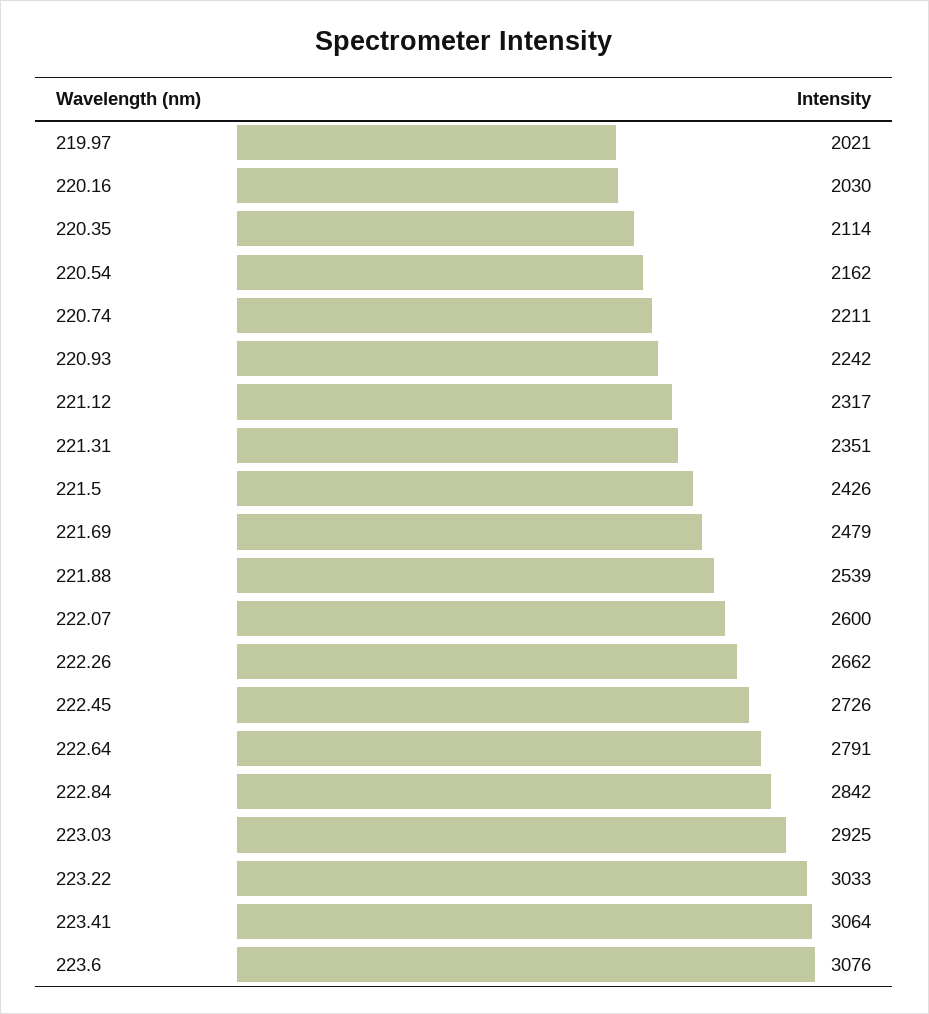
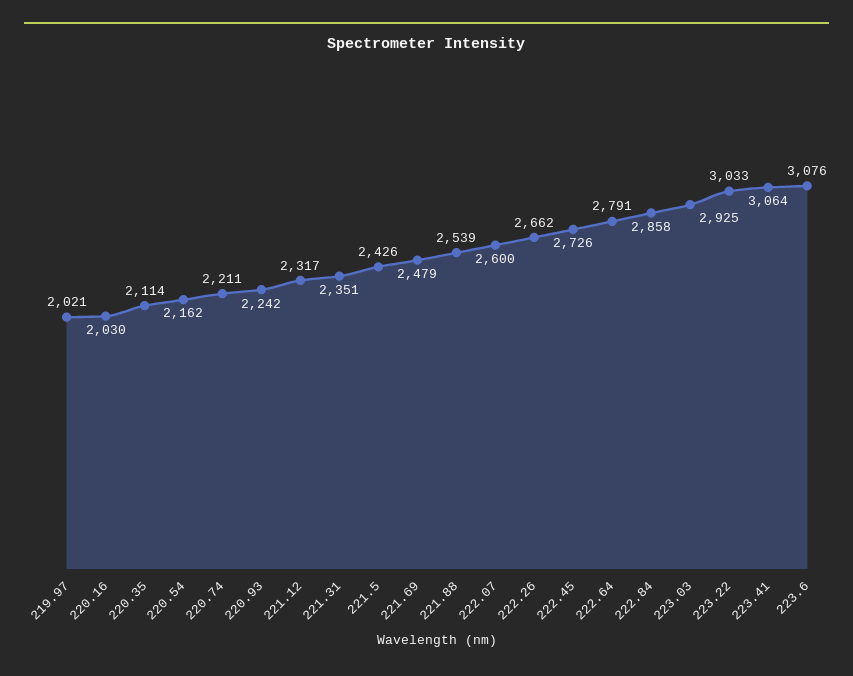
  {
    "219.97": 2021,
    "220.16": 2030,
    "220.35": 2114,
    "220.54": 2162,
    "220.74": 2211,
    "220.93": 2242,
    "221.12": 2317,
    "221.31": 2351,
    "221.5": 2426,
    "221.69": 2479,
    "221.88": 2539,
    "222.07": 2600,
    "222.26": 2662,
    "222.45": 2726,
    "222.64": 2791,
-   "222.84": 2842,
+   "222.84": 2858,
    "223.03": 2925,
    "223.22": 3033,
    "223.41": 3064,
    "223.6": 3076
  }

